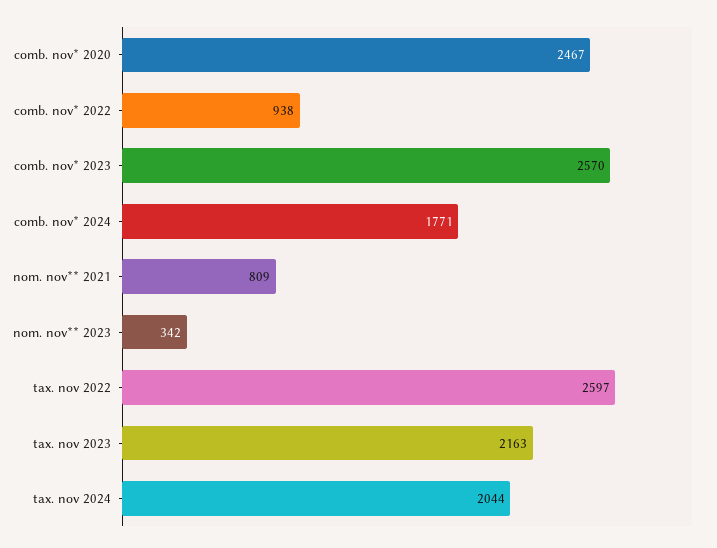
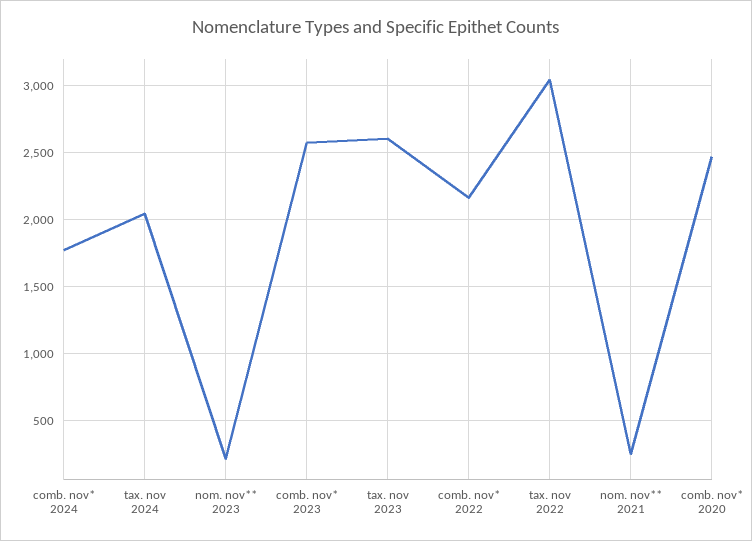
  {
    "comb. nov* 2020": 2467,
-   "comb. nov* 2022": 938,
+   "comb. nov* 2022": 2150,
    "comb. nov* 2023": 2570,
    "comb. nov* 2024": 1771,
-   "nom. nov** 2021": 809,
+   "nom. nov** 2021": 250,
-   "nom. nov** 2023": 342,
+   "nom. nov** 2023": 200,
-   "tax. nov 2022": 2597,
+   "tax. nov 2022": 3050,
-   "tax. nov 2023": 2163,
+   "tax. nov 2023": 2600,
    "tax. nov 2024": 2044
  }

